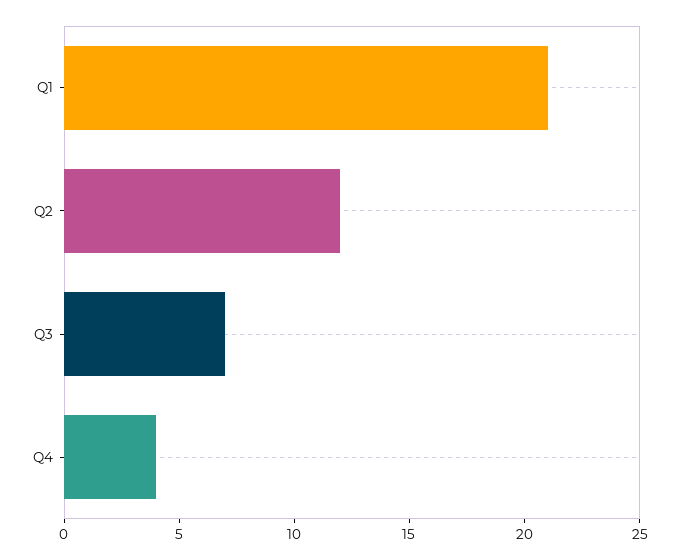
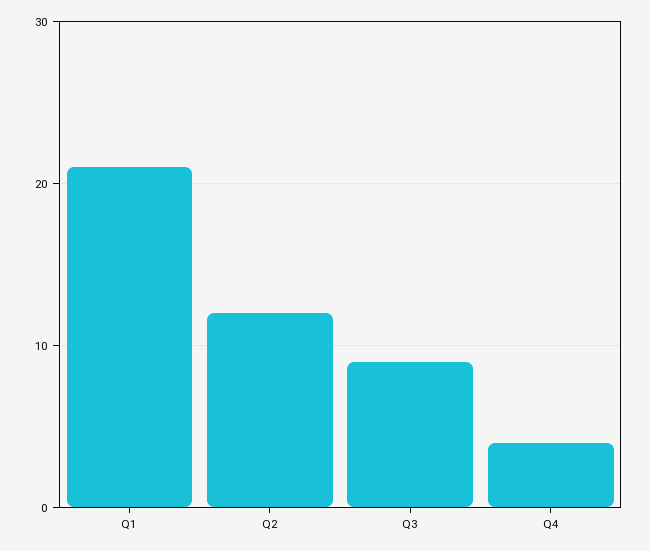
  {
    "Q1": 21,
    "Q2": 12,
-   "Q3": 7,
+   "Q3": 9,
    "Q4": 4
  }

